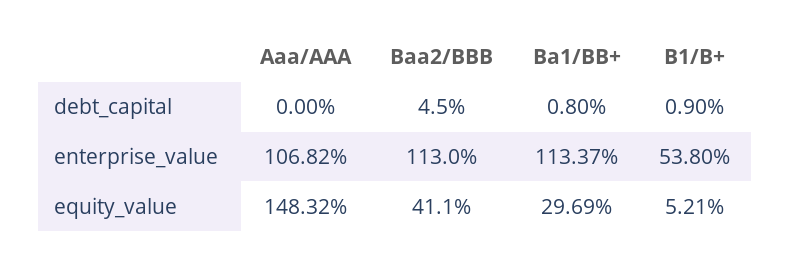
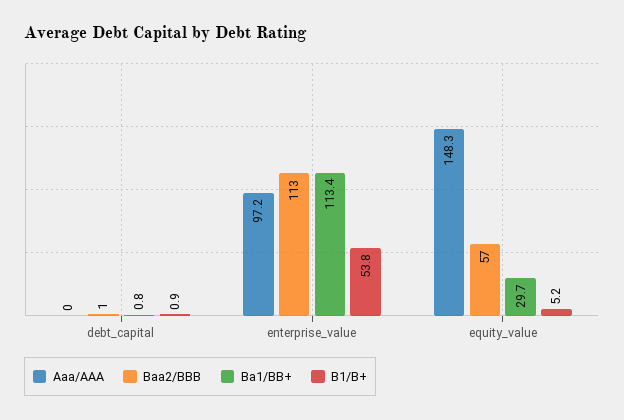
  {
    "Aaa/AAA": {
      "debt_capital": 0,
-     "enterprise_value": 106.82,
+     "enterprise_value": 97.2,
      "equity_value": 148.32
    },
    "Baa2/BBB": {
-     "debt_capital": 4.5,
+     "debt_capital": 1,
      "enterprise_value": 113,
-     "equity_value": 41.1
+     "equity_value": 57
    },
    "Ba1/BB+": {
      "debt_capital": 0.8,
      "enterprise_value": 113.37,
      "equity_value": 29.69
    },
    "B1/B+": {
      "debt_capital": 0.9,
      "enterprise_value": 53.8,
      "equity_value": 5.21
    }
  }

